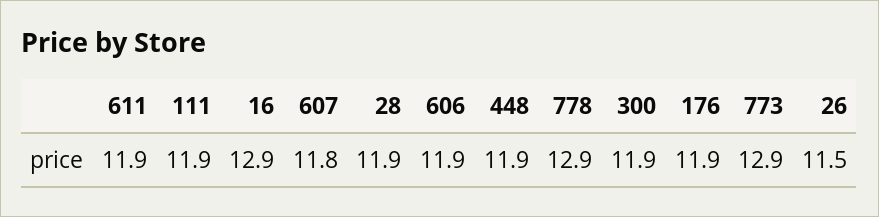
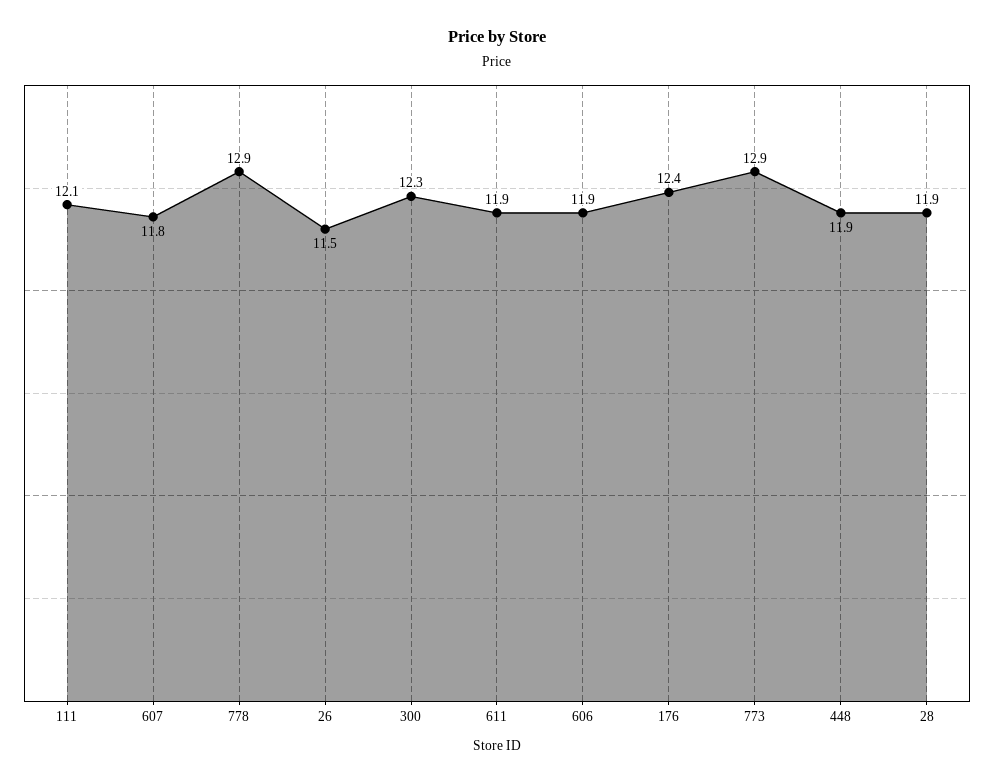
  {
    "611": 11.9,
-   "111": 11.9,
+   "111": 12.1,
-   "16": 12.9,
    "607": 11.8,
    "28": 11.9,
    "606": 11.9,
    "448": 11.9,
    "778": 12.9,
-   "300": 11.9,
+   "300": 12.3,
-   "176": 11.9,
+   "176": 12.4,
    "773": 12.9,
    "26": 11.5
  }

